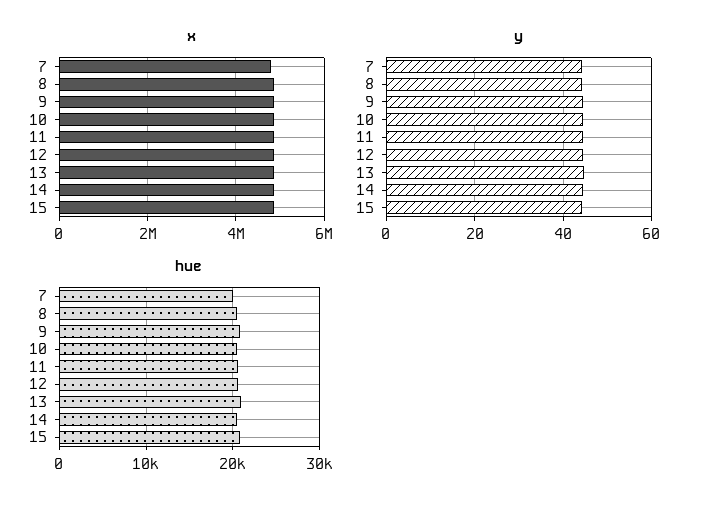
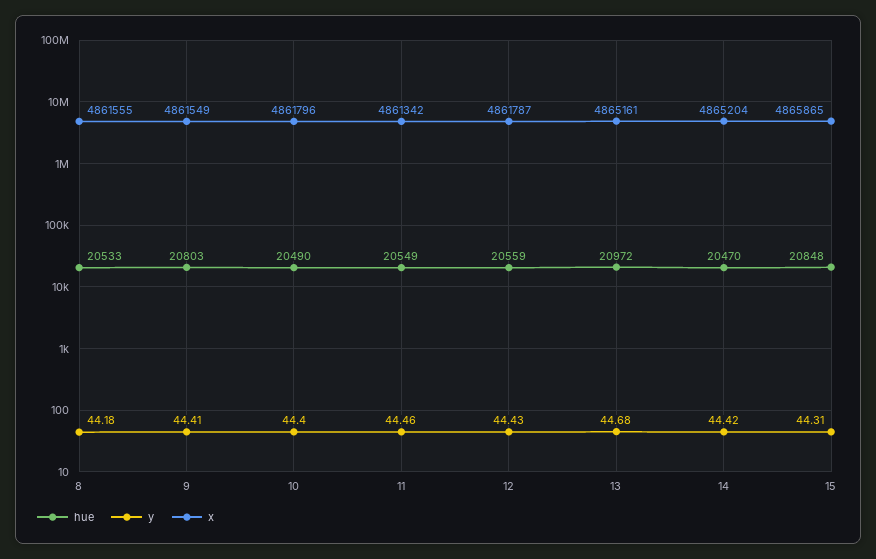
  {
    "x": {
-     "7": 4800000,
      "8": 4861555,
      "9": 4861549,
      "10": 4861796,
      "11": 4861342,
      "12": 4861787,
      "13": 4865161,
      "14": 4865204,
      "15": 4865865
    },
    "y": {
-     "7": 44,
      "8": 44.18,
      "9": 44.41,
      "10": 44.4,
      "11": 44.46,
      "12": 44.43,
      "13": 44.68,
      "14": 44.42,
      "15": 44.31
    },
    "hue": {
-     "7": 20000,
      "8": 20533,
      "9": 20803,
      "10": 20490,
      "11": 20549,
      "12": 20559,
      "13": 20972,
      "14": 20470,
      "15": 20848
    }
  }

